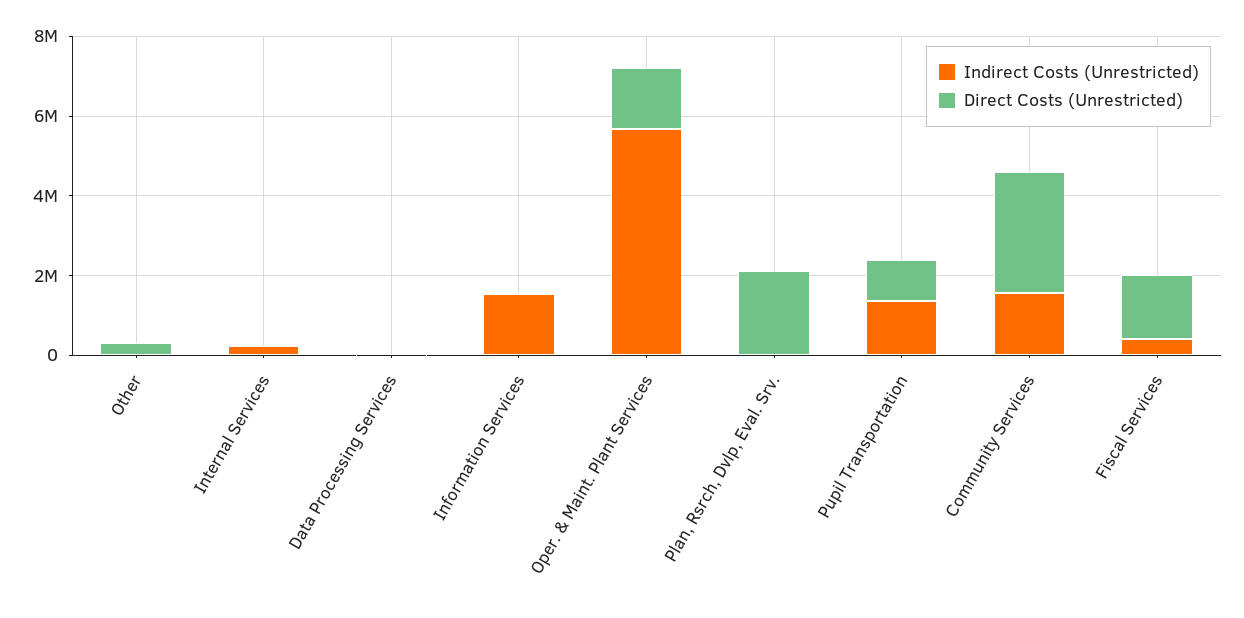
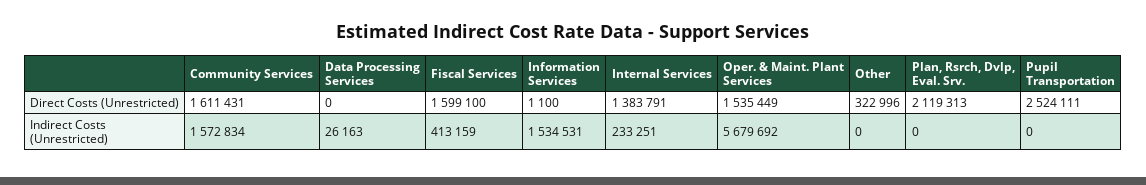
  {
    "Indirect Costs (Unrestricted)": {
      "Other": 0,
      "Internal Services": 233251,
      "Data Processing Services": 26163,
      "Information Services": 1534531,
      "Oper. & Maint. Plant Services": 5679692,
      "Plan, Rsrch, Dvlp, Eval. Srv.": 0,
-     "Pupil Transportation": 1500000,
+     "Pupil Transportation": 0,
      "Community Services": 1572834,
      "Fiscal Services": 413159
    },
    "Direct Costs (Unrestricted)": {
      "Other": 322996,
-     "Internal Services": 0,
+     "Internal Services": 1383791,
      "Data Processing Services": 0,
      "Information Services": 1100,
      "Oper. & Maint. Plant Services": 1535449,
      "Plan, Rsrch, Dvlp, Eval. Srv.": 2119313,
-     "Pupil Transportation": 1000000,
+     "Pupil Transportation": 2524111,
-     "Community Services": 3000000,
+     "Community Services": 1611431,
      "Fiscal Services": 1599100
    }
  }

